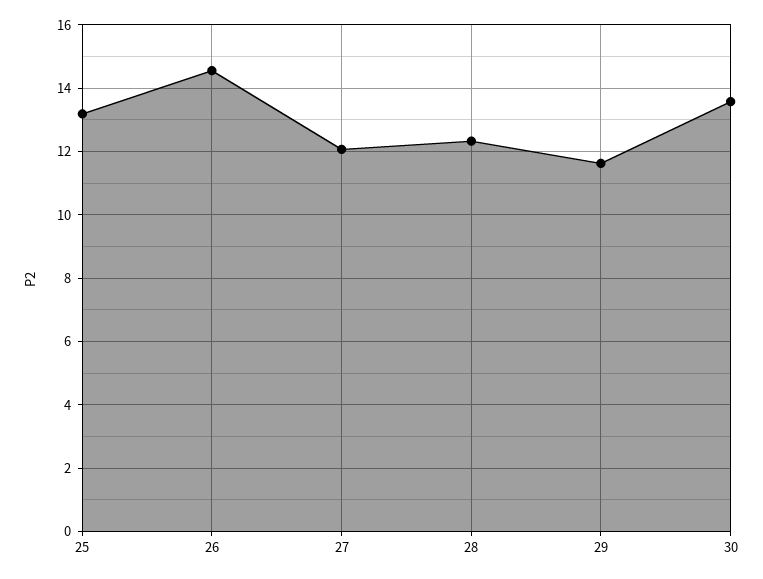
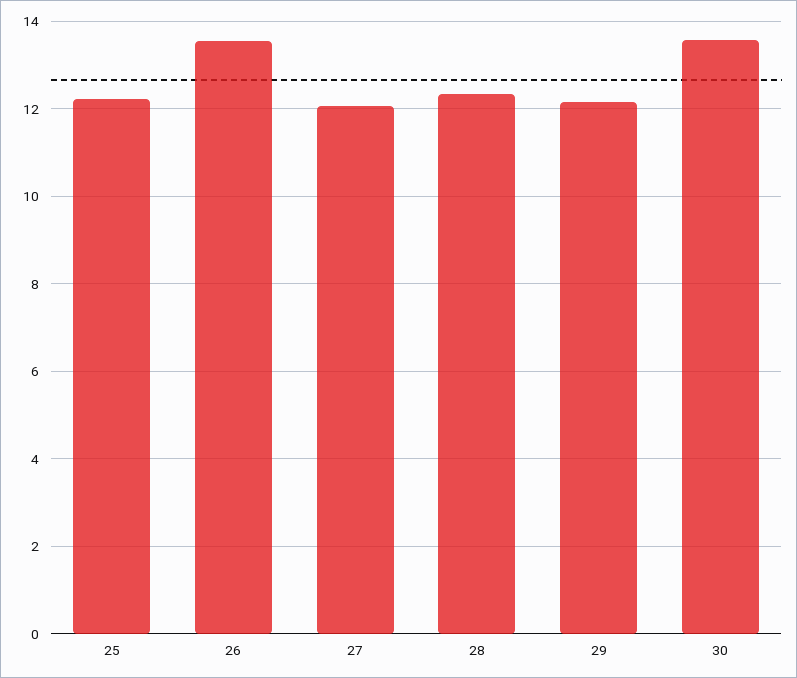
  {
-   "25": 13.2,
+   "25": 12.2,
-   "26": 14.6,
+   "26": 13.6,
    "27": 12,
    "28": 12.4,
-   "29": 11.6,
+   "29": 12.2,
    "30": 13.6
  }

